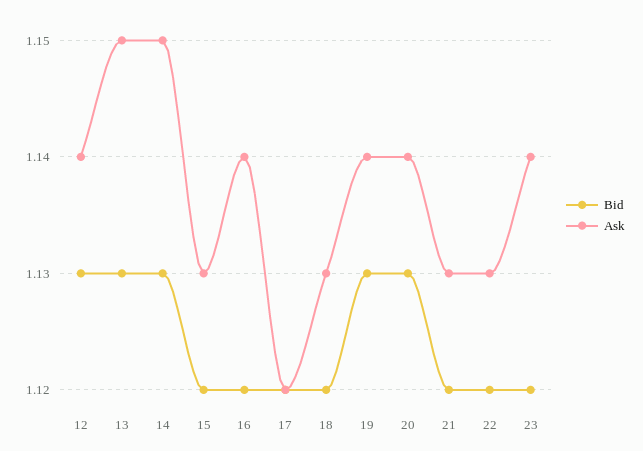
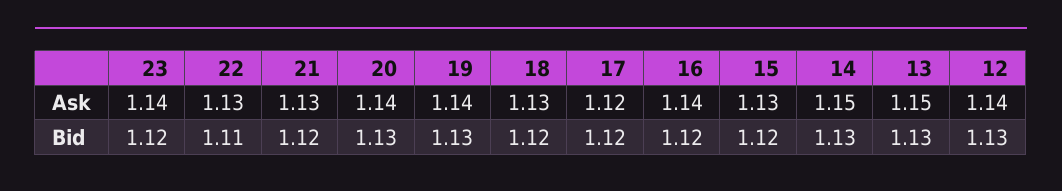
  {
    "Bid": {
      "12": 1.13,
      "13": 1.13,
      "14": 1.13,
      "15": 1.12,
      "16": 1.12,
      "17": 1.12,
      "18": 1.12,
      "19": 1.13,
      "20": 1.13,
      "21": 1.12,
-     "22": 1.12,
+     "22": 1.11,
      "23": 1.12
    },
    "Ask": {
      "12": 1.14,
      "13": 1.15,
      "14": 1.15,
      "15": 1.13,
      "16": 1.14,
      "17": 1.12,
      "18": 1.13,
      "19": 1.14,
      "20": 1.14,
      "21": 1.13,
      "22": 1.13,
      "23": 1.14
    }
  }

